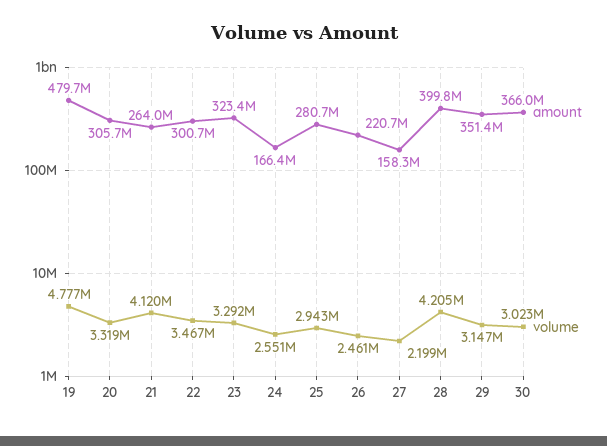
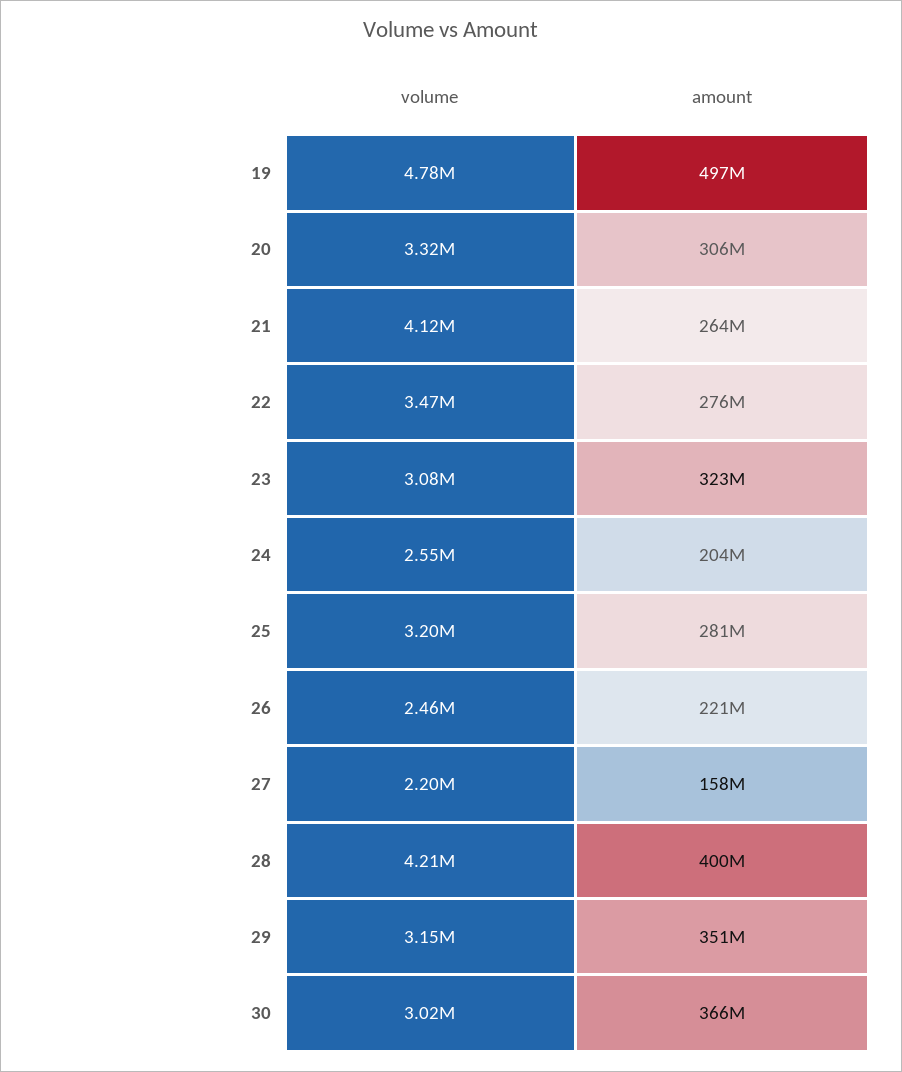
  {
    "amount": {
-     "19": 479700000,
+     "19": 497000000,
      "20": 305700000,
      "21": 264000000,
-     "22": 300700000,
+     "22": 276000000,
      "23": 323400000,
-     "24": 166400000,
+     "24": 204000000,
      "25": 280700000,
      "26": 220700000,
      "27": 158300000,
      "28": 399800000,
      "29": 351400000,
      "30": 366000000
    },
    "volume": {
      "19": 4777000,
      "20": 3319000,
      "21": 4120000,
      "22": 3467000,
-     "23": 3292000,
+     "23": 3080000,
      "24": 2551000,
-     "25": 2943000,
+     "25": 3200000,
      "26": 2461000,
      "27": 2199000,
      "28": 4205000,
      "29": 3147000,
      "30": 3023000
    }
  }

